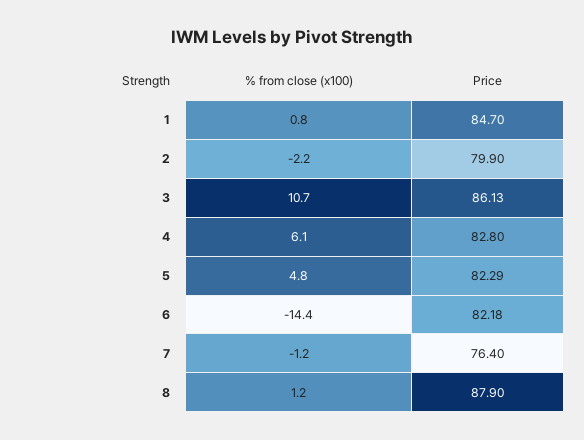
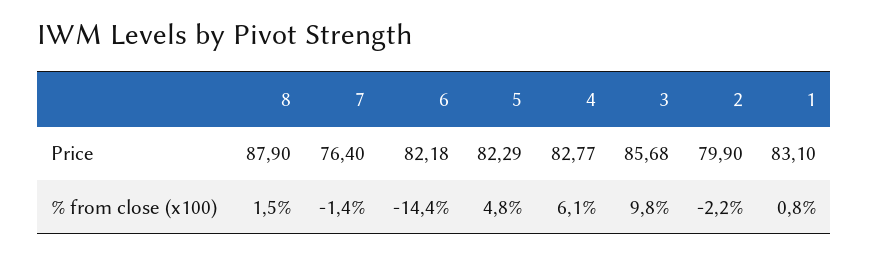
  {
    "% from close (x100)": {
      "1": 0.8,
      "2": -2.2,
-     "3": 10.7,
+     "3": 9.8,
      "4": 6.1,
      "5": 4.8,
      "6": -14.4,
-     "7": -1.2,
+     "7": -1.4,
-     "8": 1.2
+     "8": 1.5
    },
    "Price": {
-     "1": 84.7,
+     "1": 83.1,
      "2": 79.9,
-     "3": 86.13,
+     "3": 85.68,
-     "4": 82.8,
+     "4": 82.77,
      "5": 82.29,
      "6": 82.18,
      "7": 76.4,
      "8": 87.9
    }
  }

